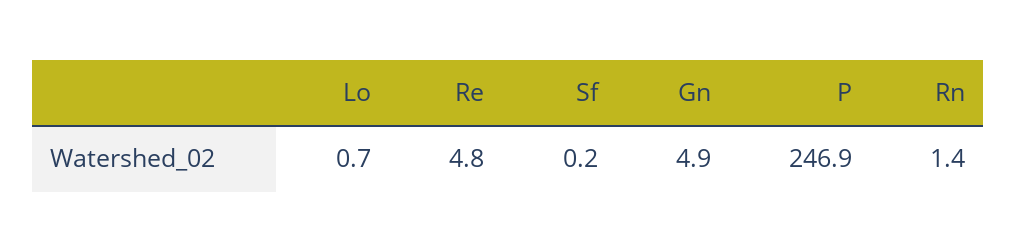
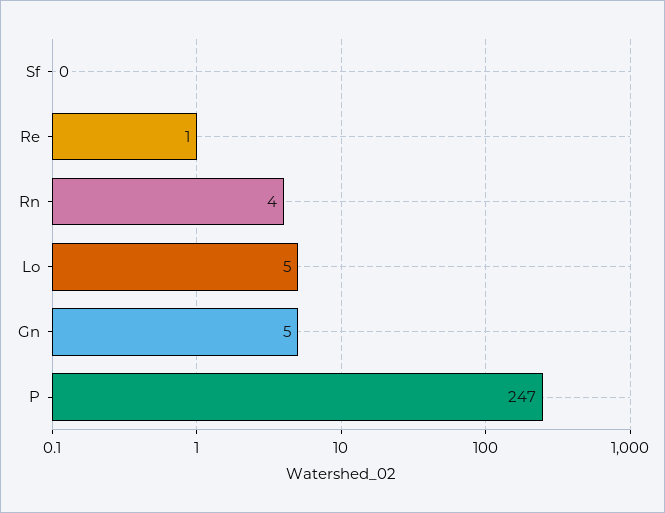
  {
-   "Lo": 0.7,
+   "Lo": 5,
-   "Re": 4.8,
+   "Re": 1,
    "Sf": 0.2,
    "Gn": 4.9,
    "P": 246.9,
-   "Rn": 1.4
+   "Rn": 4
  }

